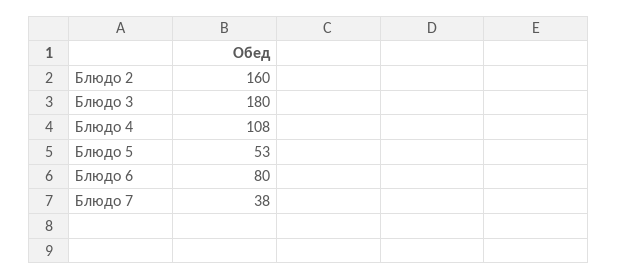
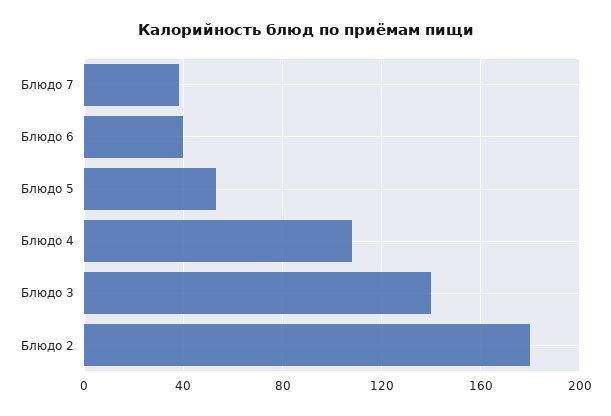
  {
-   "Блюдо 2": 160,
+   "Блюдо 2": 180,
-   "Блюдо 3": 180,
+   "Блюдо 3": 140,
    "Блюдо 4": 108,
    "Блюдо 5": 53,
-   "Блюдо 6": 80,
+   "Блюдо 6": 40,
    "Блюдо 7": 38
  }

